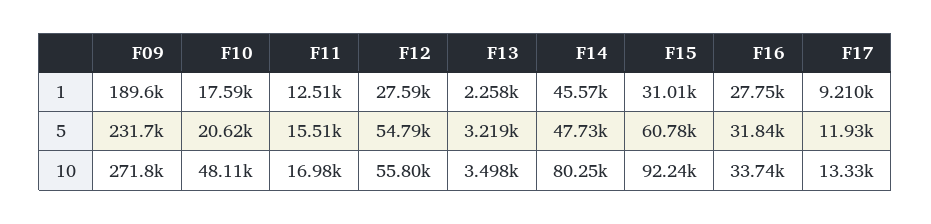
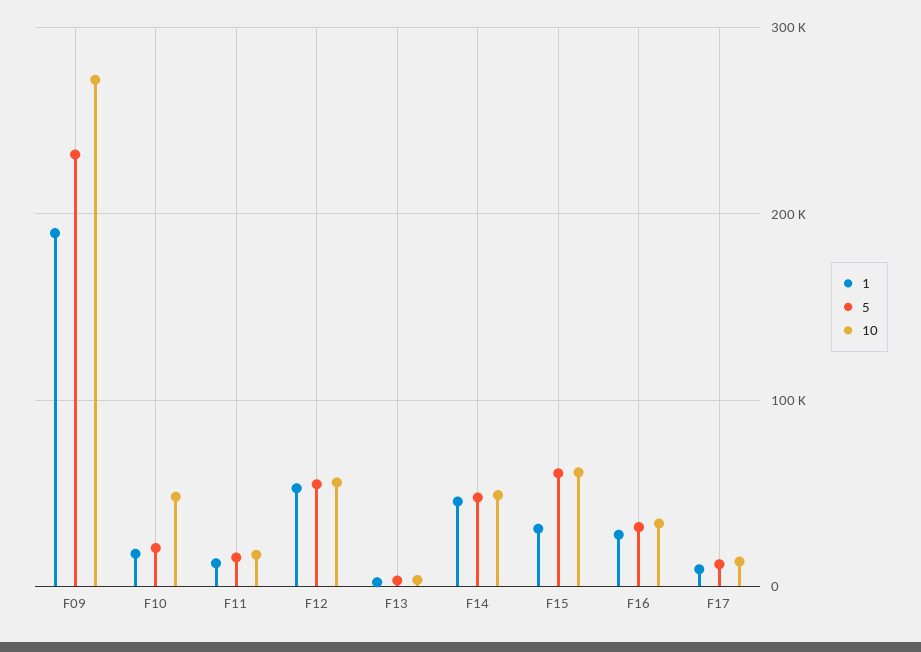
  {
    "1": {
      "F09": 189600,
      "F10": 17590,
      "F11": 12510,
-     "F12": 27590,
+     "F12": 50000,
      "F13": 2258,
      "F14": 45570,
      "F15": 31010,
      "F16": 27750,
      "F17": 9210
    },
    "5": {
      "F09": 231700,
      "F10": 20620,
      "F11": 15510,
      "F12": 54790,
      "F13": 3219,
      "F14": 47730,
      "F15": 60780,
      "F16": 31840,
      "F17": 11930
    },
    "10": {
      "F09": 271800,
      "F10": 48110,
      "F11": 16980,
      "F12": 55800,
      "F13": 3498,
-     "F14": 80250,
+     "F14": 50000,
-     "F15": 92240,
+     "F15": 60000,
      "F16": 33740,
      "F17": 13330
    }
  }

